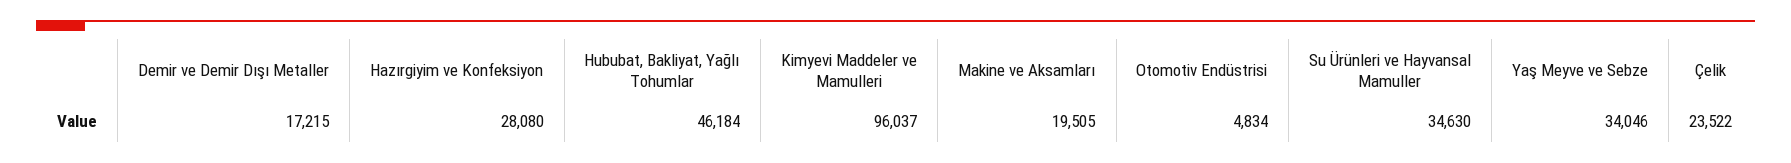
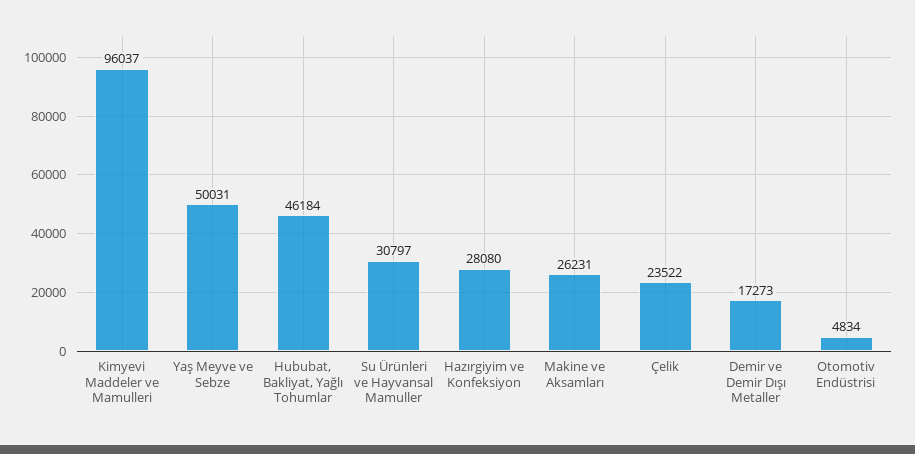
  {
-   "Demir ve Demir Dışı Metaller": 17215,
+   "Demir ve Demir Dışı Metaller": 17273,
    "Hazırgiyim ve Konfeksiyon": 28080,
    "Hububat, Bakliyat, Yağlı Tohumlar": 46184,
    "Kimyevi Maddeler ve Mamulleri": 96037,
-   "Makine ve Aksamları": 19505,
+   "Makine ve Aksamları": 26231,
    "Otomotiv Endüstrisi": 4834,
-   "Su Ürünleri ve Hayvansal Mamuller": 34630,
+   "Su Ürünleri ve Hayvansal Mamuller": 30797,
-   "Yaş Meyve ve Sebze": 34046,
+   "Yaş Meyve ve Sebze": 50031,
    "Çelik": 23522
  }

